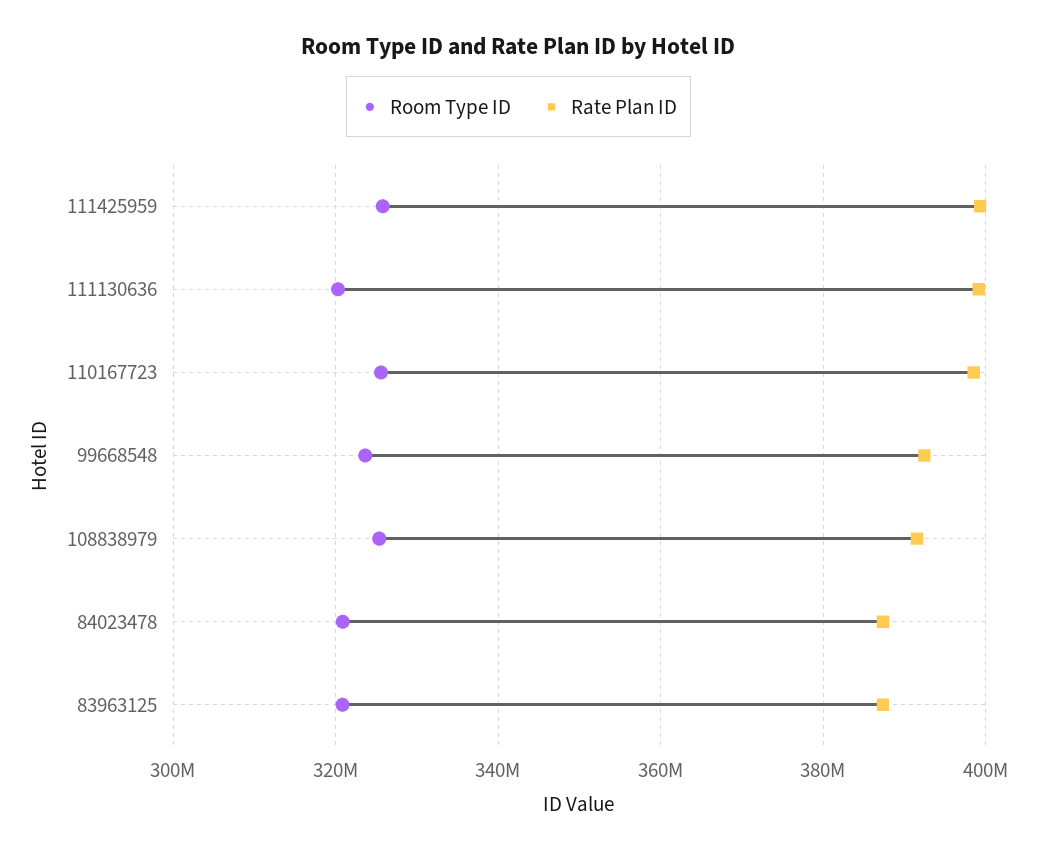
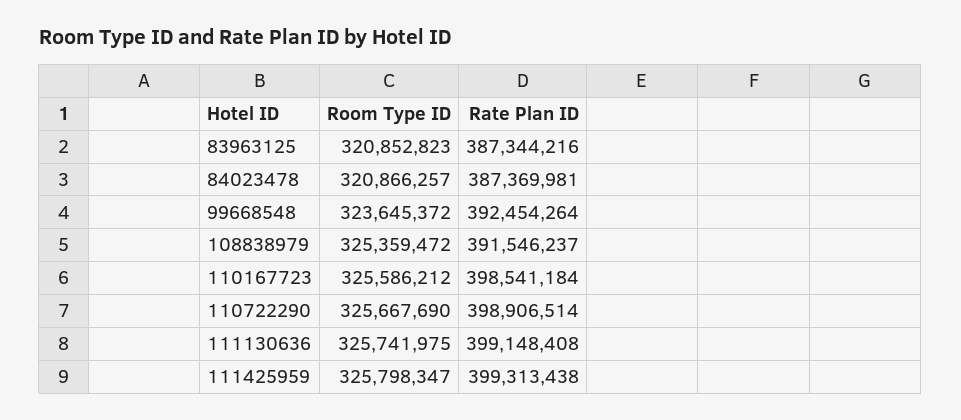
  {
    "Room Type ID": {
      "111425959": 325798347,
-     "111130636": 320000000,
+     "111130636": 325741975,
      "110167723": 325586212,
      "99668548": 323645372,
      "108838979": 325359472,
      "84023478": 320866257,
-     "83963125": 320852823
+     "83963125": 320852823,
+     "110722290": 325667690
    },
    "Rate Plan ID": {
      "111425959": 399313438,
      "111130636": 399148408,
      "110167723": 398541184,
      "99668548": 392454264,
      "108838979": 391546237,
      "84023478": 387369981,
-     "83963125": 387344216
+     "83963125": 387344216,
+     "110722290": 398906514
    }
  }

